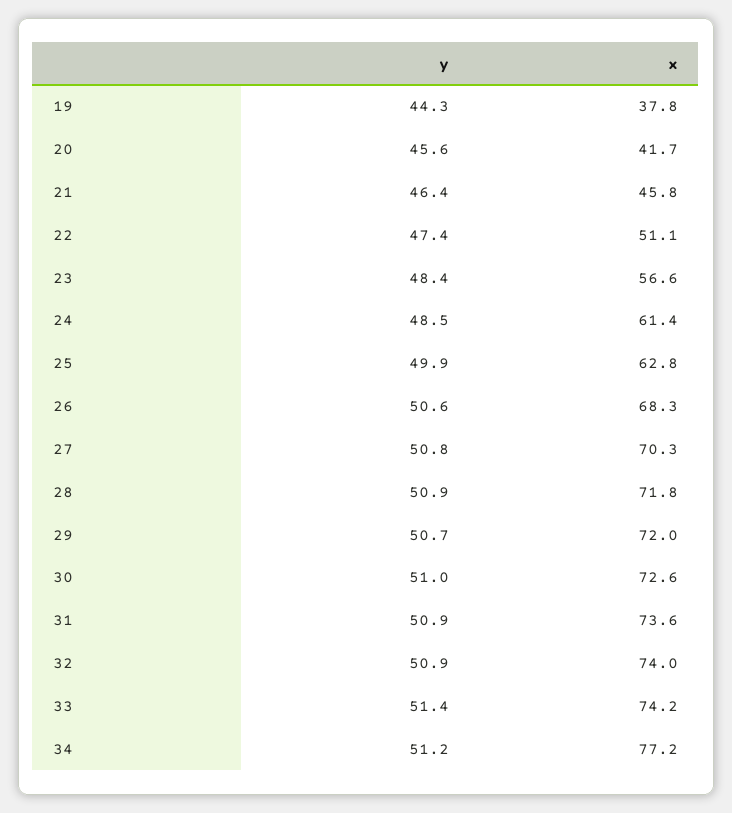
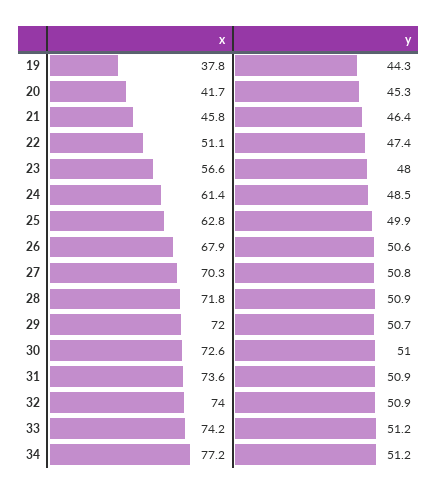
  {
    "y": {
      "19": 44.3,
-     "20": 45.6,
+     "20": 45.3,
      "21": 46.4,
      "22": 47.4,
-     "23": 48.4,
+     "23": 48,
      "24": 48.5,
      "25": 49.9,
      "26": 50.6,
      "27": 50.8,
      "28": 50.9,
      "29": 50.7,
      "30": 51,
      "31": 50.9,
      "32": 50.9,
-     "33": 51.4,
+     "33": 51.2,
      "34": 51.2
    },
    "x": {
      "19": 37.8,
      "20": 41.7,
      "21": 45.8,
      "22": 51.1,
      "23": 56.6,
      "24": 61.4,
      "25": 62.8,
-     "26": 68.3,
+     "26": 67.9,
      "27": 70.3,
      "28": 71.8,
      "29": 72,
      "30": 72.6,
      "31": 73.6,
      "32": 74,
      "33": 74.2,
      "34": 77.2
    }
  }

